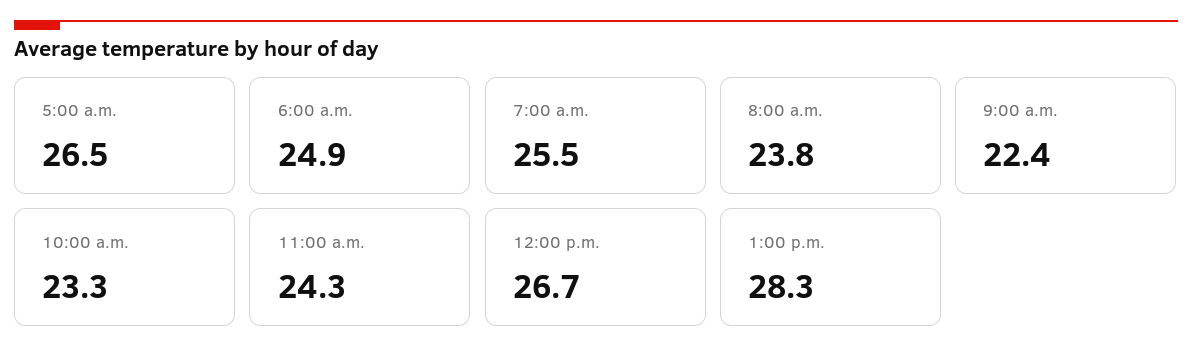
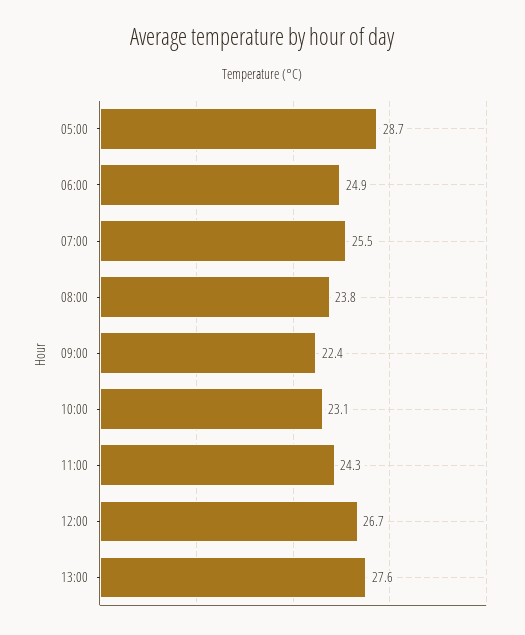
  {
-   "5:00 a.m.": 26.5,
+   "5:00 a.m.": 28.7,
    "6:00 a.m.": 24.9,
    "7:00 a.m.": 25.5,
    "8:00 a.m.": 23.8,
    "9:00 a.m.": 22.4,
-   "10:00 a.m.": 23.3,
+   "10:00 a.m.": 23.1,
    "11:00 a.m.": 24.3,
    "12:00 p.m.": 26.7,
-   "1:00 p.m.": 28.3
+   "1:00 p.m.": 27.6
  }

